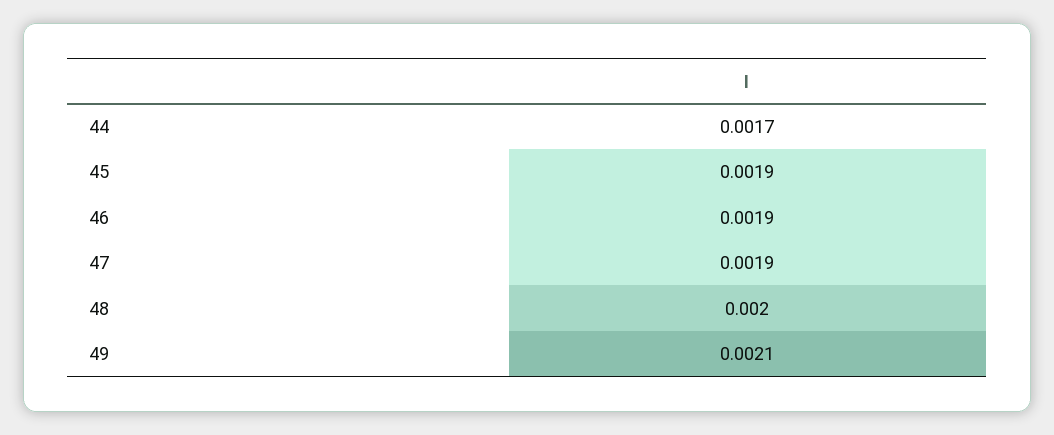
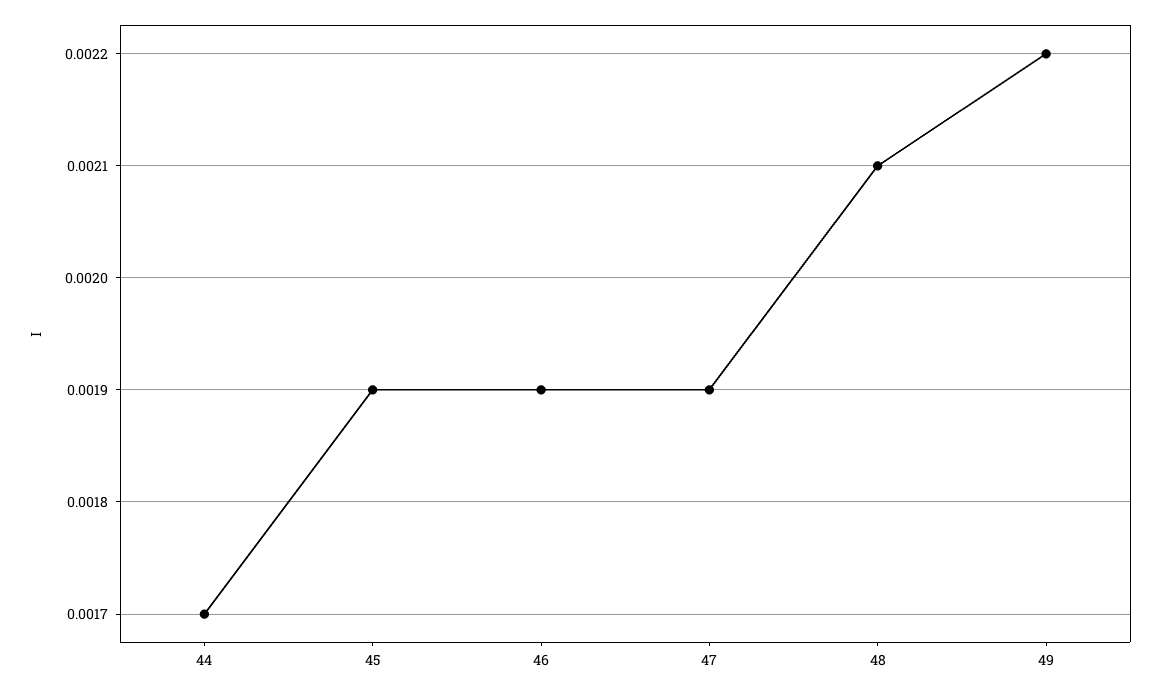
  {
    "44": 0.0017,
    "45": 0.0019,
    "46": 0.0019,
    "47": 0.0019,
-   "48": 0.002,
+   "48": 0.0021,
-   "49": 0.0021
+   "49": 0.0022
  }

